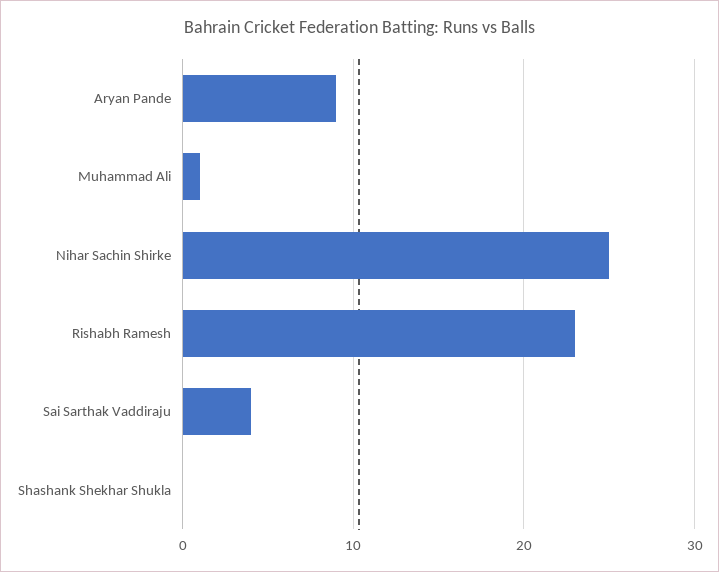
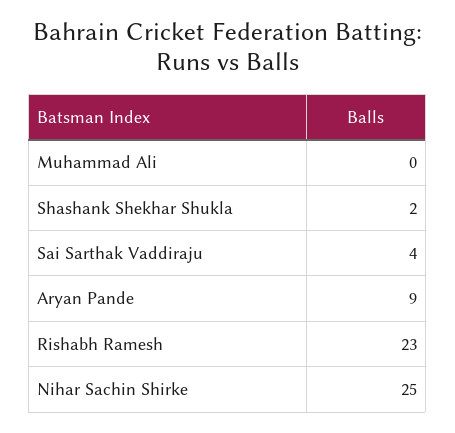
  {
    "Aryan Pande": 9,
-   "Muhammad Ali": 1,
+   "Muhammad Ali": 0,
    "Nihar Sachin Shirke": 25,
    "Rishabh Ramesh": 23,
    "Sai Sarthak Vaddiraju": 4,
-   "Shashank Shekhar Shukla": 0
+   "Shashank Shekhar Shukla": 2
  }

